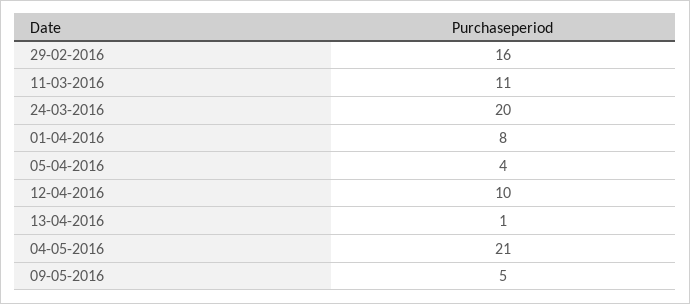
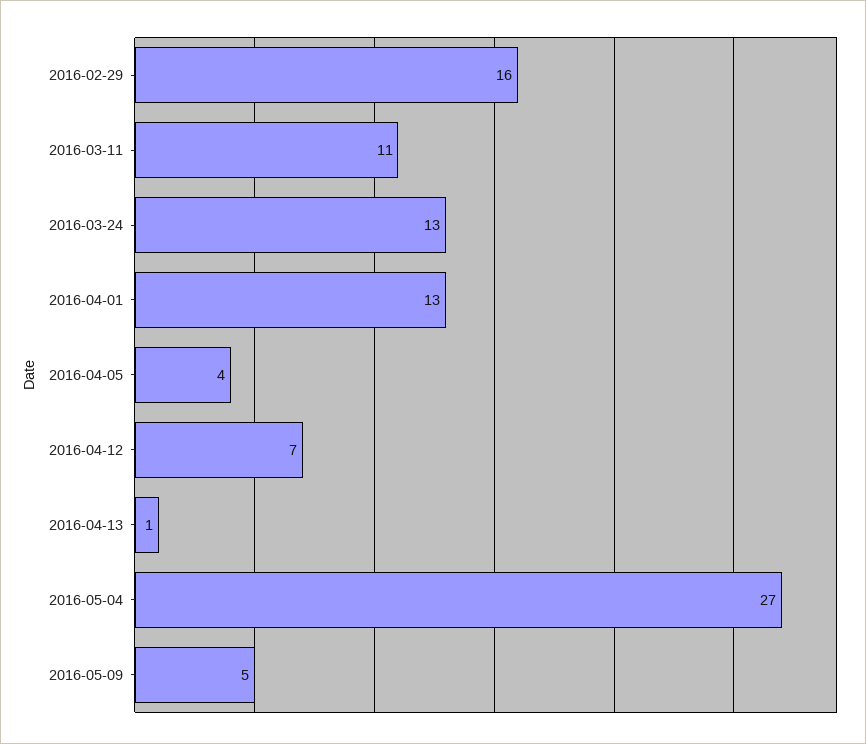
  {
    "29-02-2016": 16,
    "11-03-2016": 11,
-   "24-03-2016": 20,
+   "24-03-2016": 13,
-   "01-04-2016": 8,
+   "01-04-2016": 13,
    "05-04-2016": 4,
-   "12-04-2016": 10,
+   "12-04-2016": 7,
    "13-04-2016": 1,
-   "04-05-2016": 21,
+   "04-05-2016": 27,
    "09-05-2016": 5
  }

